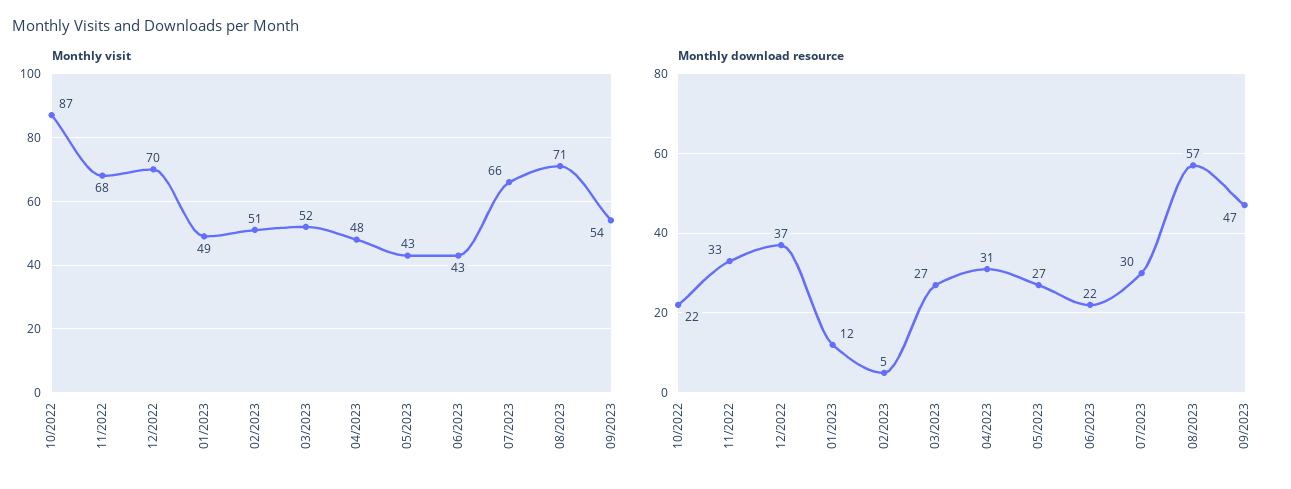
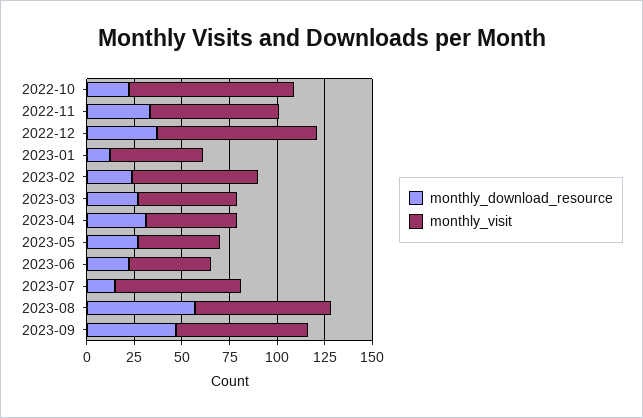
  {
    "Monthly visit": {
      "10/2022": 87,
      "11/2022": 68,
-     "12/2022": 70,
+     "12/2022": 85,
      "01/2023": 49,
-     "02/2023": 51,
+     "02/2023": 65,
      "03/2023": 52,
      "04/2023": 48,
      "05/2023": 43,
      "06/2023": 43,
      "07/2023": 66,
      "08/2023": 71,
-     "09/2023": 54
+     "09/2023": 70
    },
    "Monthly download resource": {
      "10/2022": 22,
      "11/2022": 33,
      "12/2022": 37,
      "01/2023": 12,
-     "02/2023": 5,
+     "02/2023": 25,
      "03/2023": 27,
      "04/2023": 31,
      "05/2023": 27,
      "06/2023": 22,
-     "07/2023": 30,
+     "07/2023": 15,
      "08/2023": 57,
      "09/2023": 47
    }
  }

